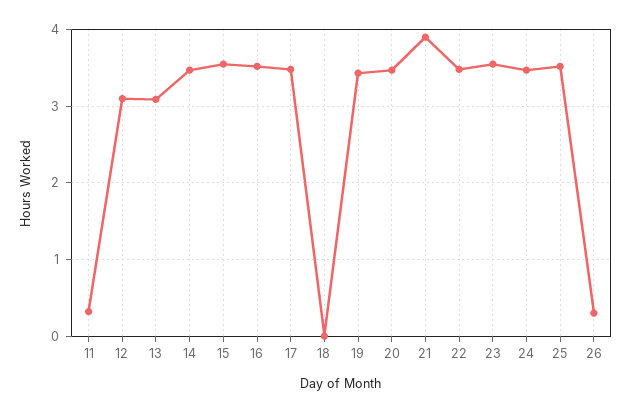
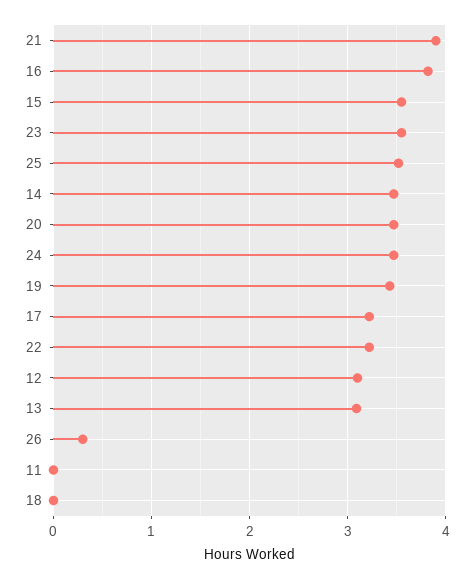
  {
-   "11": 0.3,
+   "11": 0,
    "12": 3.1,
    "13": 3.1,
    "14": 3.5,
    "15": 3.6,
-   "16": 3.5,
+   "16": 3.8,
-   "17": 3.5,
+   "17": 3.2,
    "18": 0,
    "19": 3.4,
    "20": 3.5,
    "21": 3.9,
-   "22": 3.5,
+   "22": 3.2,
    "23": 3.6,
    "24": 3.5,
    "25": 3.5,
    "26": 0.3
  }

